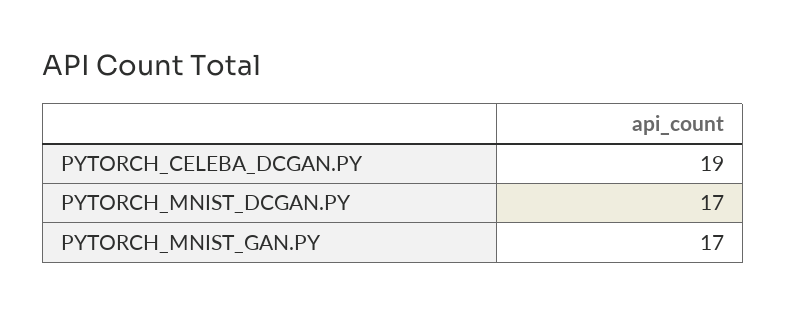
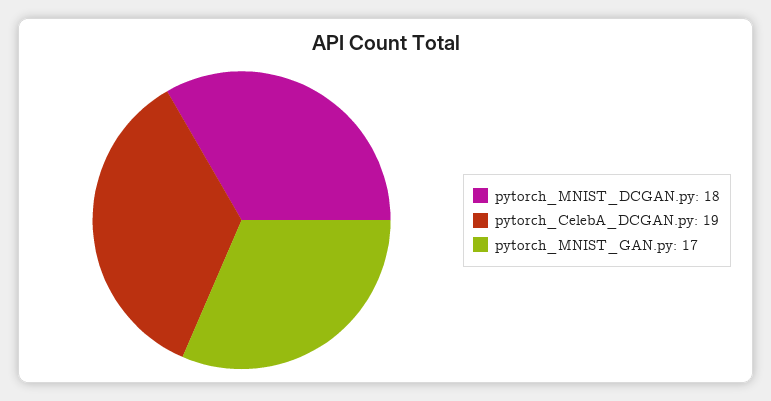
  {
    "PYTORCH_CELEBA_DCGAN.PY": 19,
-   "PYTORCH_MNIST_DCGAN.PY": 17,
+   "PYTORCH_MNIST_DCGAN.PY": 18,
    "PYTORCH_MNIST_GAN.PY": 17
  }

